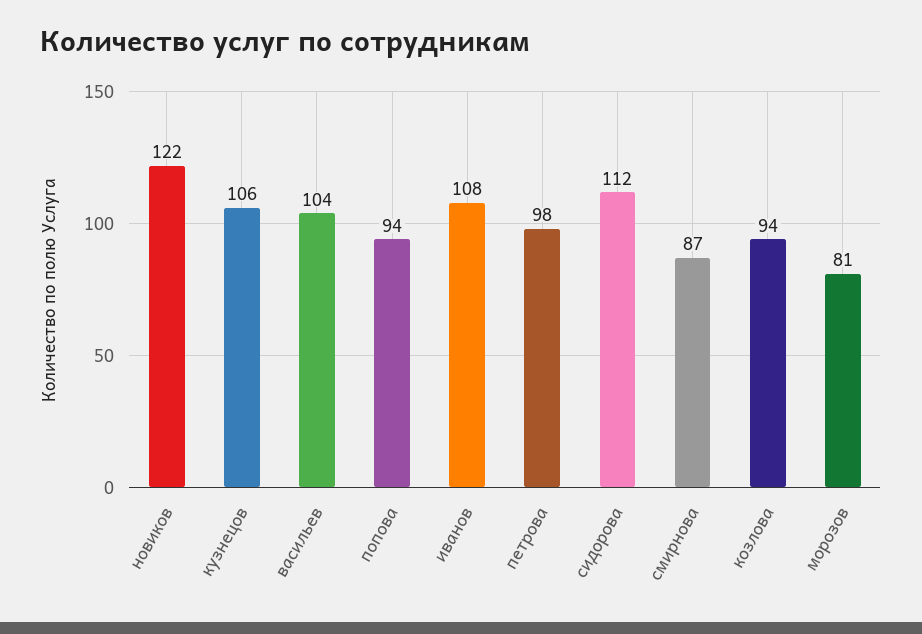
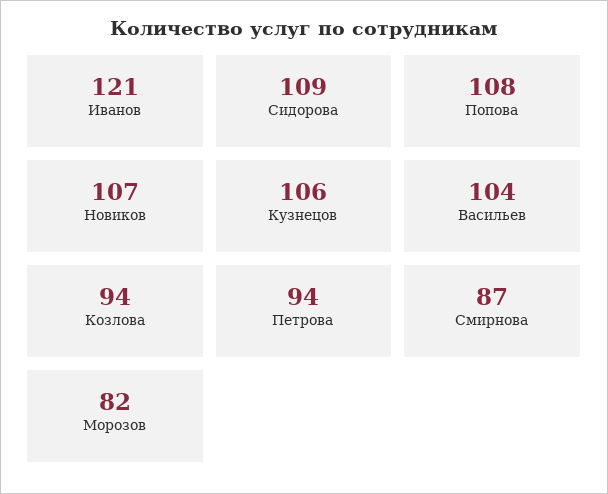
  {
-   "новиков": 122,
+   "новиков": 107,
    "кузнецов": 106,
    "васильев": 104,
-   "попова": 94,
+   "попова": 108,
-   "иванов": 108,
+   "иванов": 121,
-   "петрова": 98,
+   "петрова": 94,
-   "сидорова": 112,
+   "сидорова": 109,
    "смирнова": 87,
    "козлова": 94,
-   "морозов": 81
+   "морозов": 82
  }

